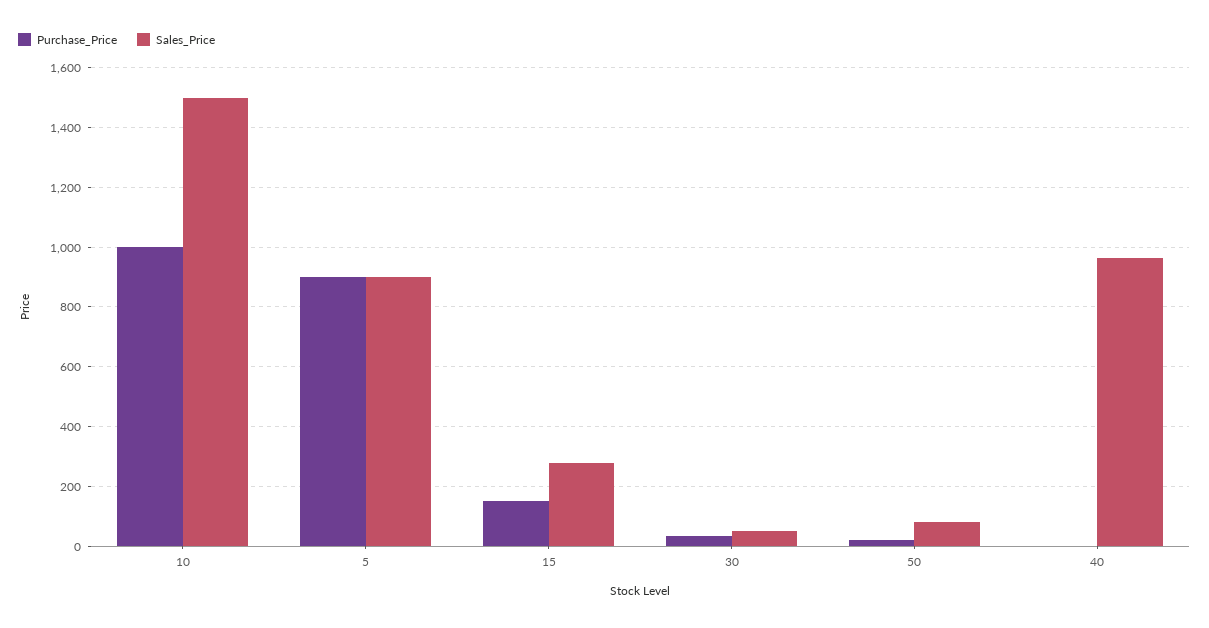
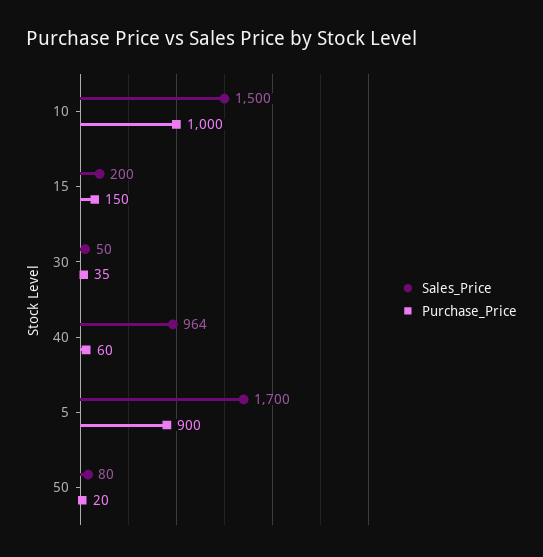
  {
    "Purchase_Price": {
      "10": 1000,
      "5": 900,
      "15": 150,
      "30": 35,
      "50": 20,
-     "40": 0
+     "40": 60
    },
    "Sales_Price": {
      "10": 1500,
-     "5": 900,
+     "5": 1700,
-     "15": 275,
+     "15": 200,
      "30": 50,
      "50": 80,
      "40": 964
    }
  }

